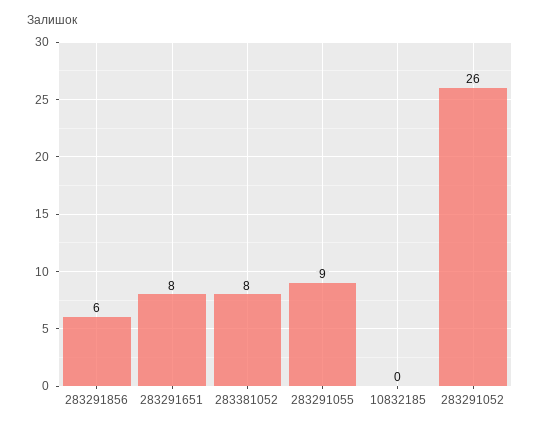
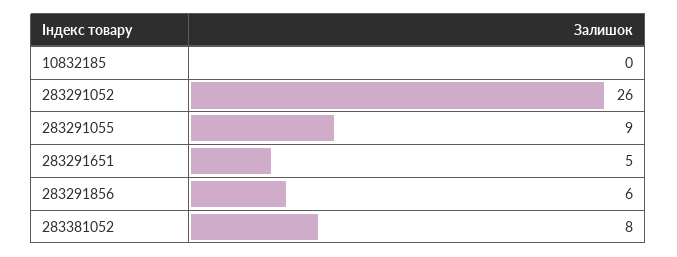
  {
    "283291856": 6,
-   "283291651": 8,
+   "283291651": 5,
    "283381052": 8,
    "283291055": 9,
    "10832185": 0,
    "283291052": 26
  }

